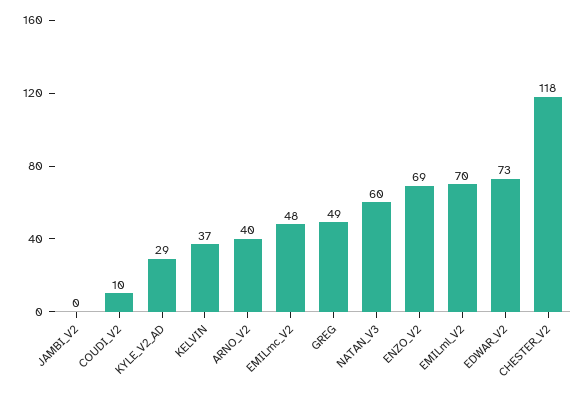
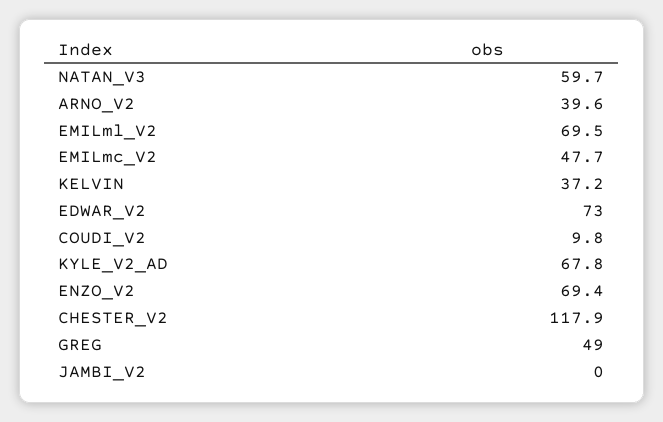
  {
    "JAMBI_V2": 0,
    "COUDI_V2": 9.8,
-   "KYLE_V2_AD": 29,
+   "KYLE_V2_AD": 67.8,
    "KELVIN": 37.2,
    "ARNO_V2": 39.6,
    "EMILmc_V2": 47.7,
    "GREG": 49,
    "NATAN_V3": 59.7,
    "ENZO_V2": 69.4,
    "EMILml_V2": 69.5,
    "EDWAR_V2": 73,
    "CHESTER_V2": 117.9
  }

